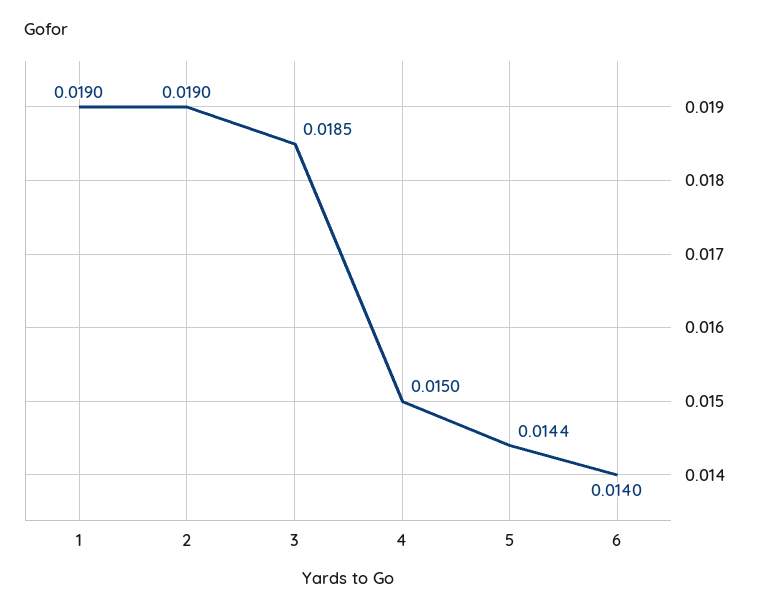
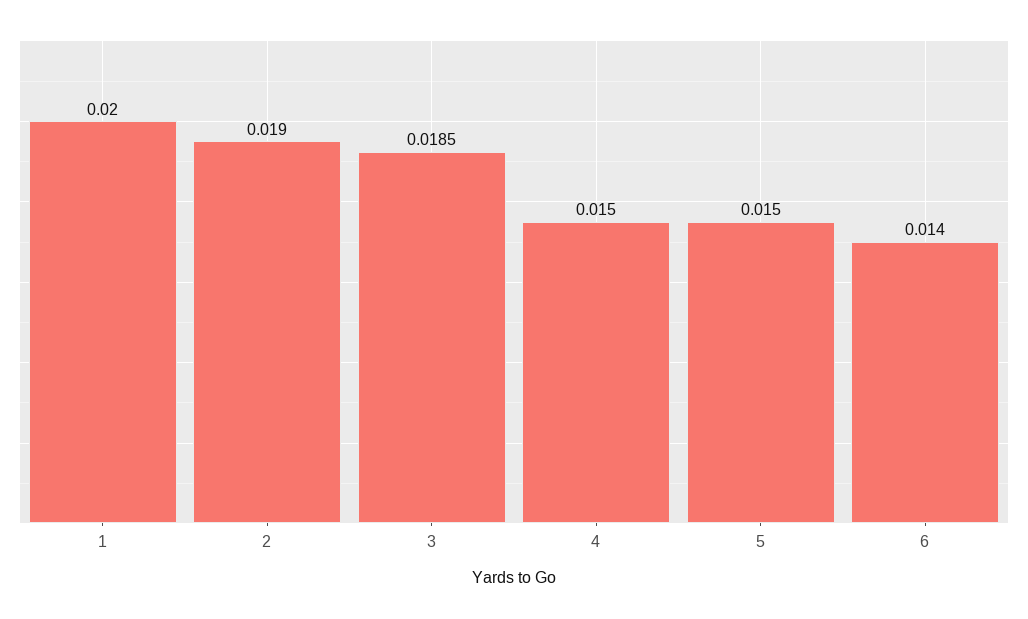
  {
-   "1": 0.019,
+   "1": 0.02,
    "2": 0.019,
    "3": 0.0185,
    "4": 0.015,
-   "5": 0.0144,
+   "5": 0.015,
    "6": 0.014
  }

